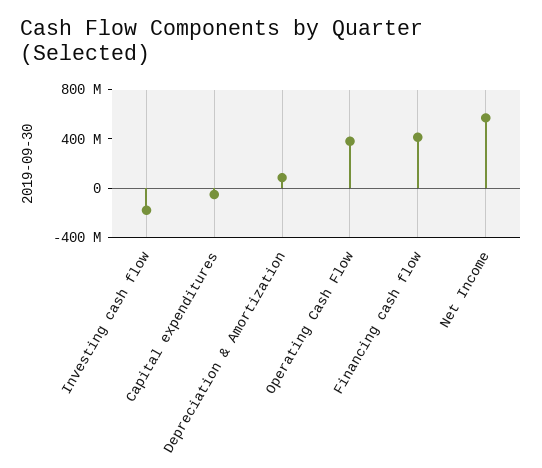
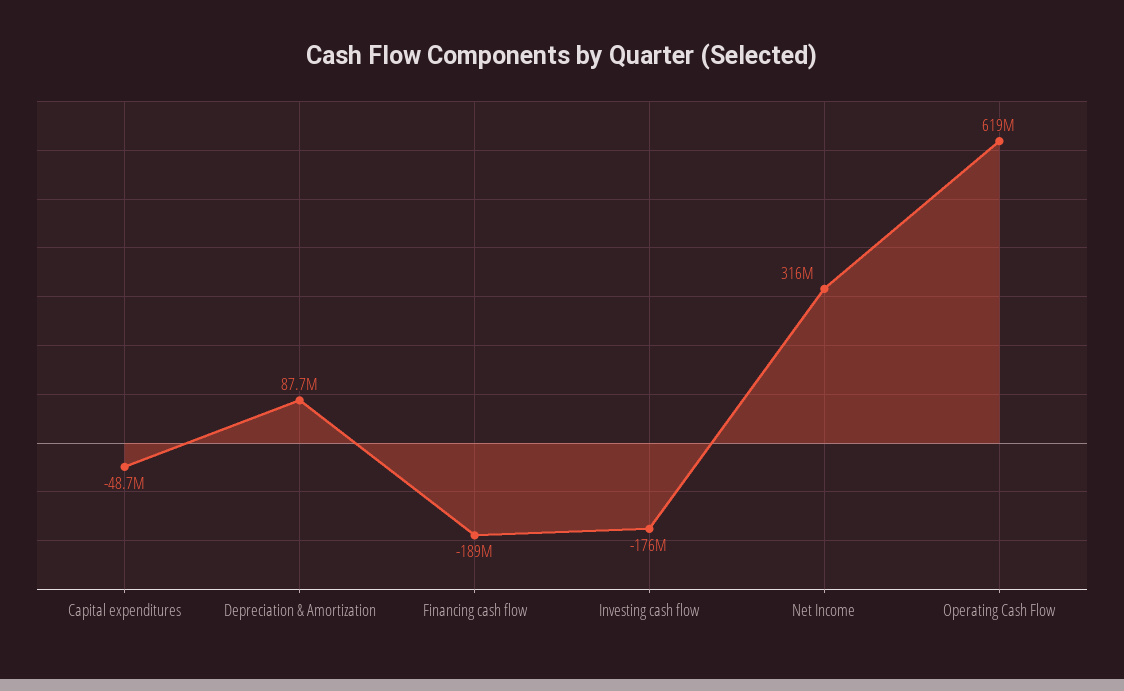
  {
    "Investing cash flow": -176000000,
    "Capital expenditures": -48700000,
    "Depreciation & Amortization": 87700000,
-   "Operating Cash Flow": 400000000,
+   "Operating Cash Flow": 619000000,
-   "Financing cash flow": 400000000,
+   "Financing cash flow": -189000000,
-   "Net Income": 600000000
+   "Net Income": 316000000
  }

